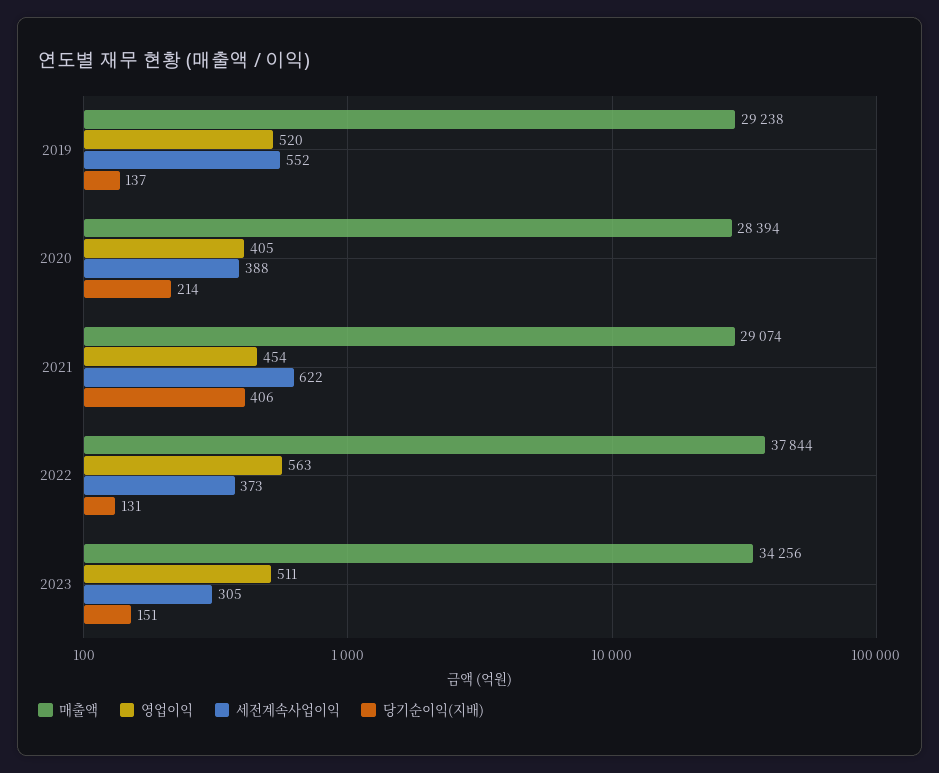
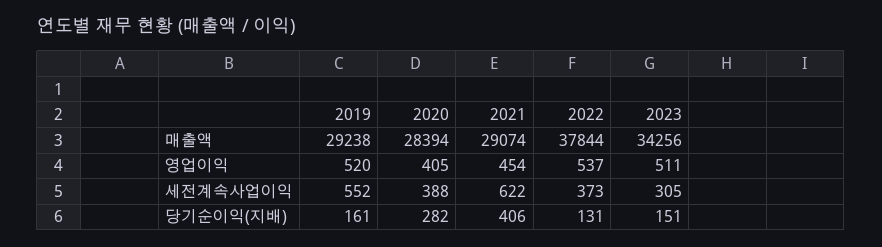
  {
    "매출액": {
      "2019": 29238,
      "2020": 28394,
      "2021": 29074,
      "2022": 37844,
      "2023": 34256
    },
    "영업이익": {
      "2019": 520,
      "2020": 405,
      "2021": 454,
-     "2022": 563,
+     "2022": 537,
      "2023": 511
    },
    "세전계속사업이익": {
      "2019": 552,
      "2020": 388,
      "2021": 622,
      "2022": 373,
      "2023": 305
    },
    "당기순이익(지배)": {
-     "2019": 137,
+     "2019": 161,
-     "2020": 214,
+     "2020": 282,
      "2021": 406,
      "2022": 131,
      "2023": 151
    }
  }

